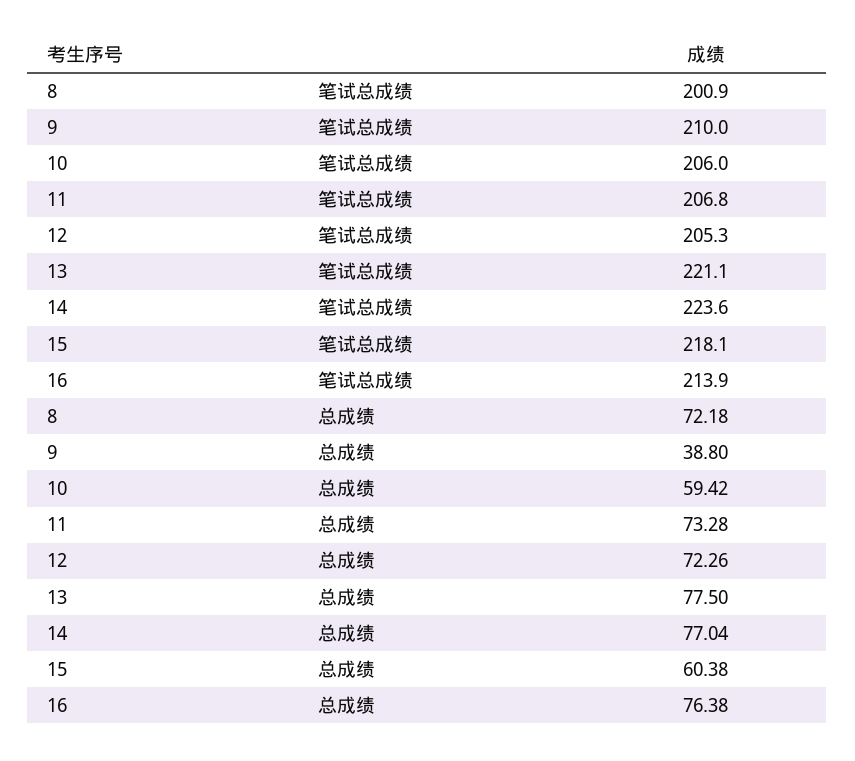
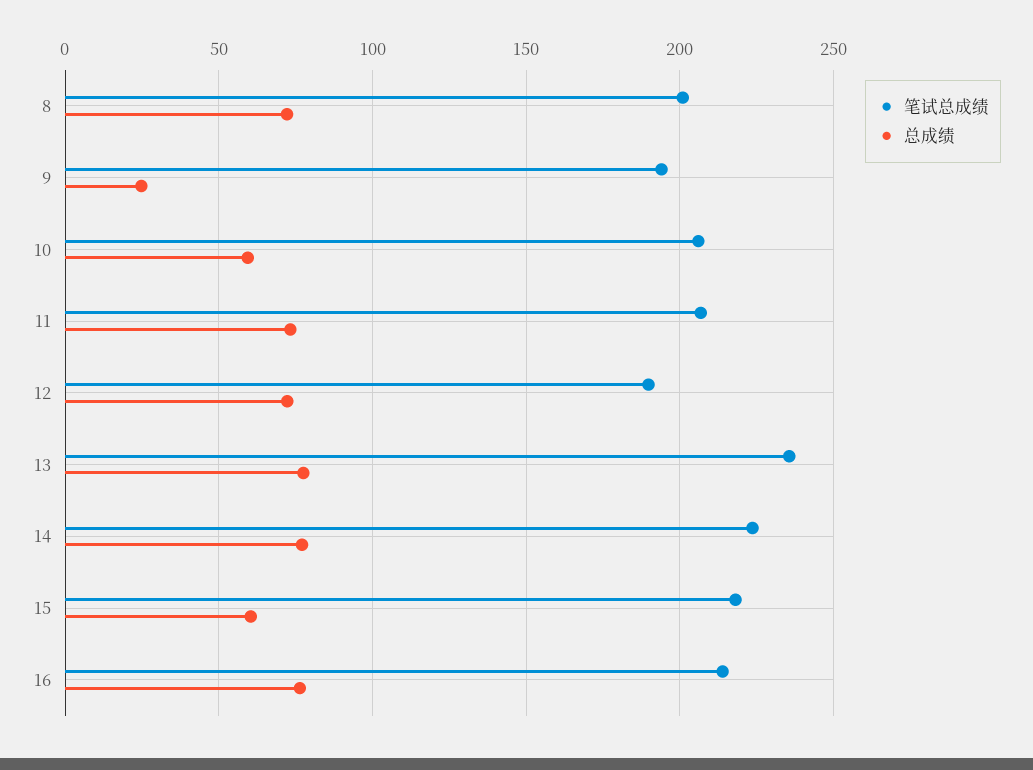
  {
    "笔试总成绩": {
      "8": 200.9,
-     "9": 210,
+     "9": 195,
      "10": 206,
      "11": 206.8,
-     "12": 205.3,
+     "12": 190,
-     "13": 221.1,
+     "13": 235,
      "14": 223.6,
      "15": 218.1,
      "16": 213.9
    },
    "总成绩": {
      "8": 72.18,
-     "9": 38.8,
+     "9": 25,
      "10": 59.42,
      "11": 73.28,
      "12": 72.26,
      "13": 77.5,
      "14": 77.04,
      "15": 60.38,
      "16": 76.38
    }
  }

